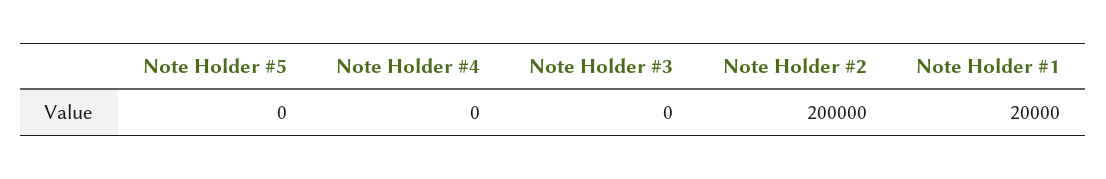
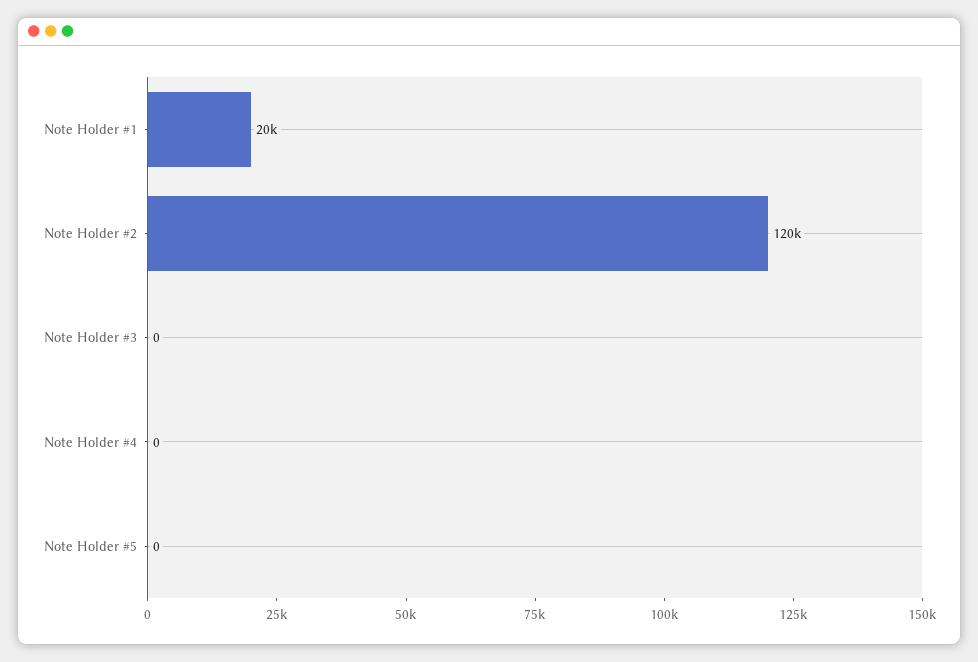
  {
    "Note Holder #5": 0,
    "Note Holder #4": 0,
    "Note Holder #3": 0,
-   "Note Holder #2": 200000,
+   "Note Holder #2": 120000,
    "Note Holder #1": 20000
  }

